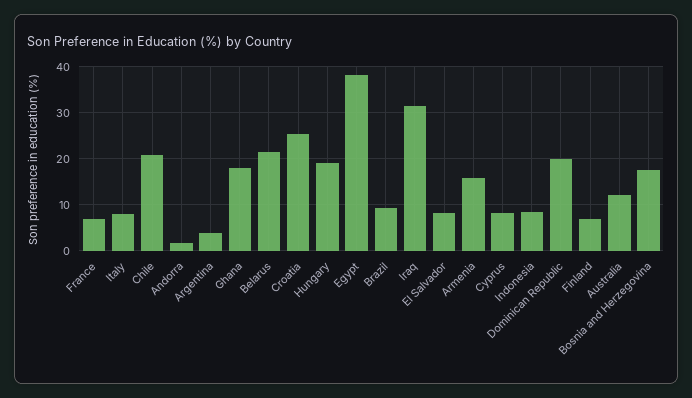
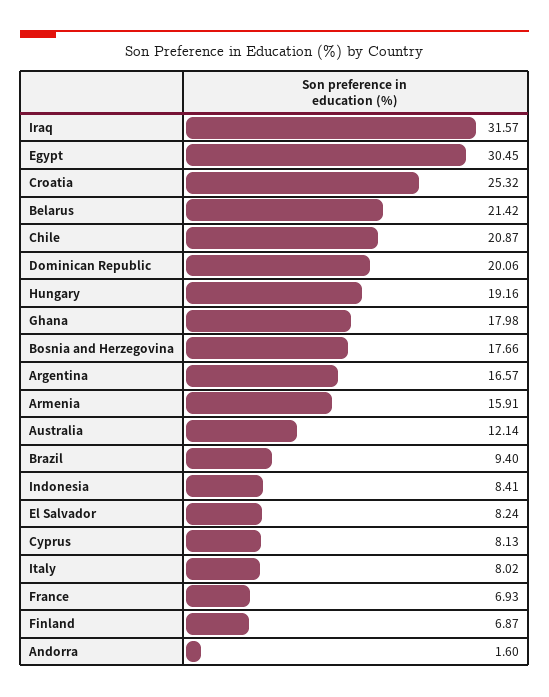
  {
    "France": 6.93,
    "Italy": 8.02,
    "Chile": 20.87,
    "Andorra": 1.6,
-   "Argentina": 4,
+   "Argentina": 16.57,
    "Ghana": 17.98,
    "Belarus": 21.42,
    "Croatia": 25.32,
    "Hungary": 19.16,
-   "Egypt": 38,
+   "Egypt": 30.45,
    "Brazil": 9.4,
    "Iraq": 31.57,
    "El Salvador": 8.24,
    "Armenia": 15.91,
    "Cyprus": 8.13,
    "Indonesia": 8.41,
    "Dominican Republic": 20.06,
    "Finland": 6.87,
    "Australia": 12.14,
    "Bosnia and Herzegovina": 17.66
  }

